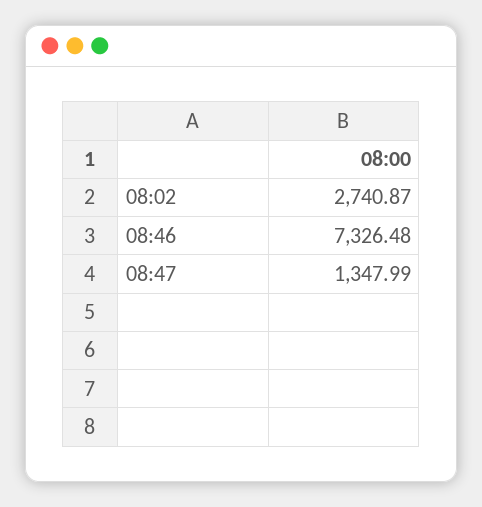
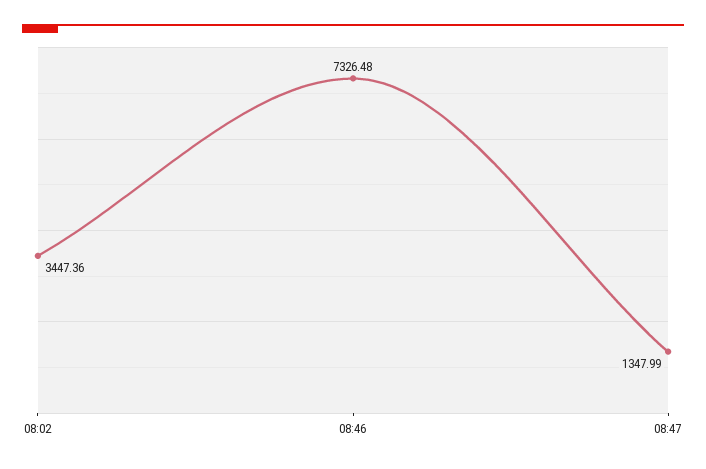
  {
-   "08:02": 2740.87,
+   "08:02": 3447.36,
    "08:46": 7326.48,
    "08:47": 1347.99
  }

